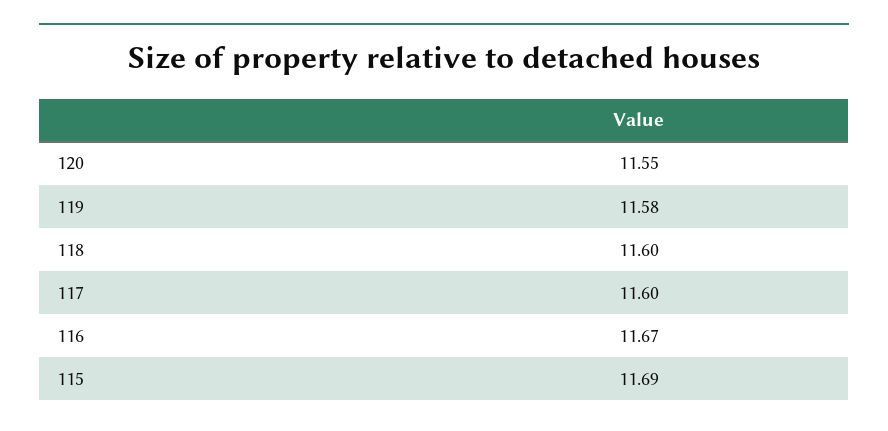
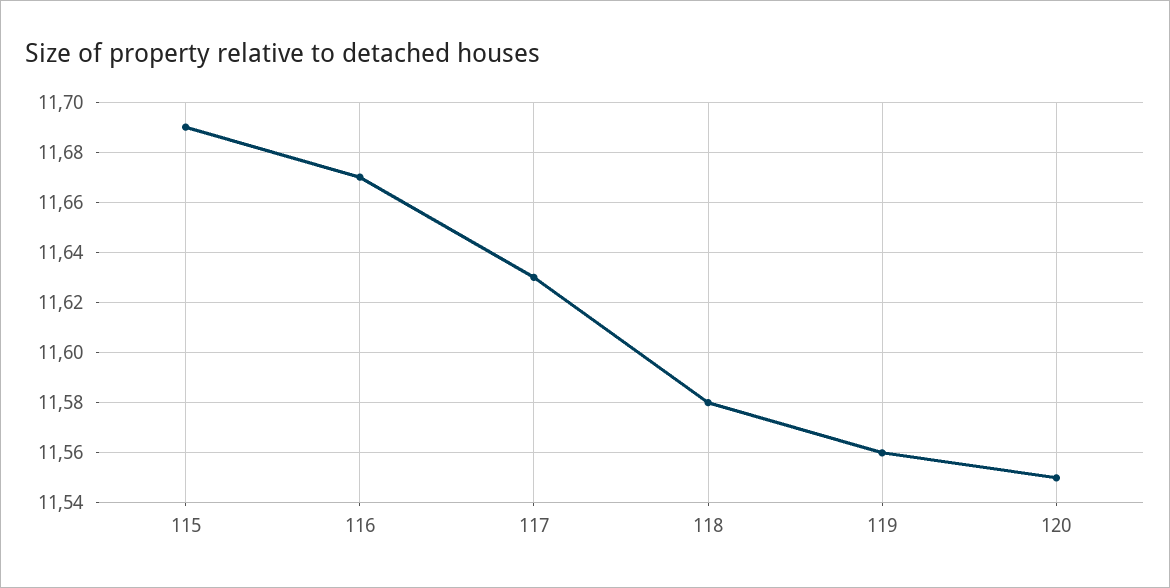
  {
    "120": 11.55,
-   "119": 11.58,
+   "119": 11.56,
-   "118": 11.6,
+   "118": 11.58,
-   "117": 11.6,
+   "117": 11.63,
    "116": 11.67,
    "115": 11.69
  }

